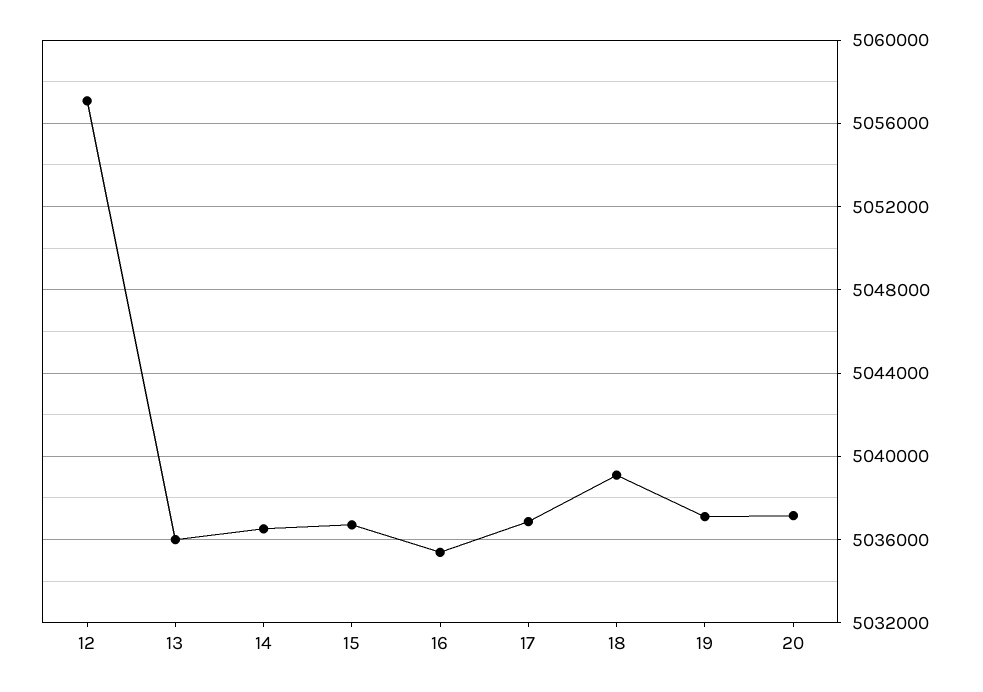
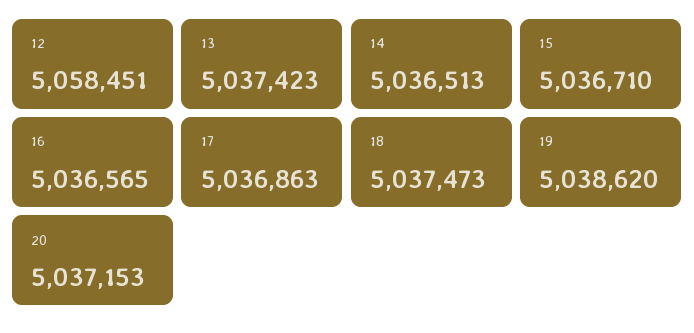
  {
-   "12": 5057000,
+   "12": 5058451,
-   "13": 5036000,
+   "13": 5037423,
    "14": 5036513,
    "15": 5036710,
-   "16": 5035500,
+   "16": 5036565,
    "17": 5036863,
-   "18": 5039000,
+   "18": 5037473,
-   "19": 5037000,
+   "19": 5038620,
    "20": 5037153
  }

